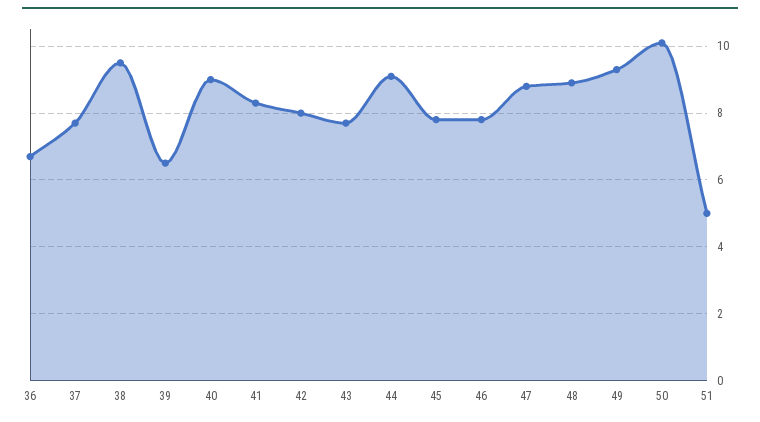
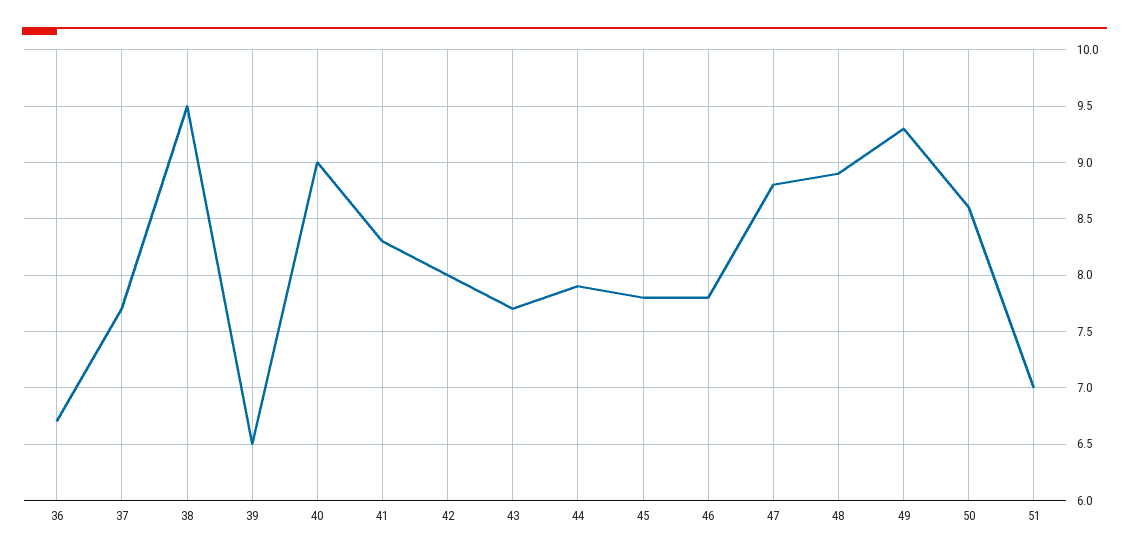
  {
    "36": 6.7,
    "37": 7.7,
    "38": 9.5,
    "39": 6.5,
    "40": 9,
    "41": 8.3,
    "42": 8,
    "43": 7.7,
-   "44": 9,
+   "44": 7.9,
    "45": 7.8,
    "46": 7.8,
    "47": 8.8,
    "48": 8.9,
    "49": 9.3,
-   "50": 10,
+   "50": 8.6,
-   "51": 5
+   "51": 7
  }

